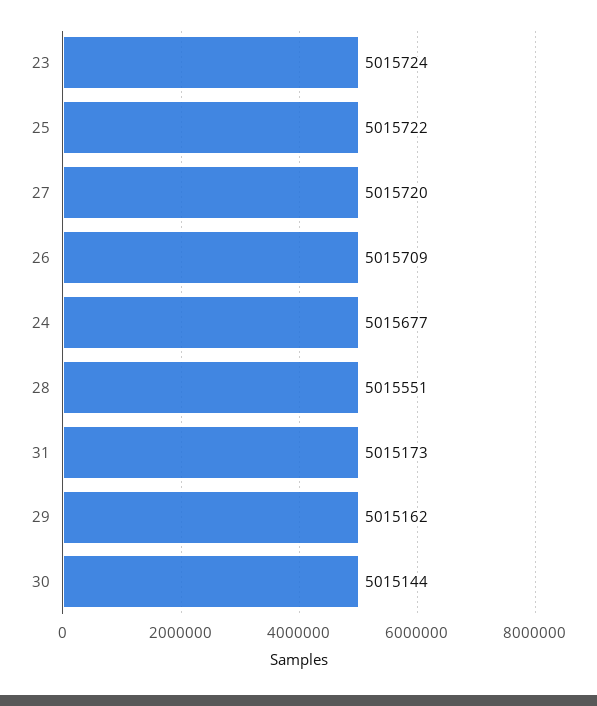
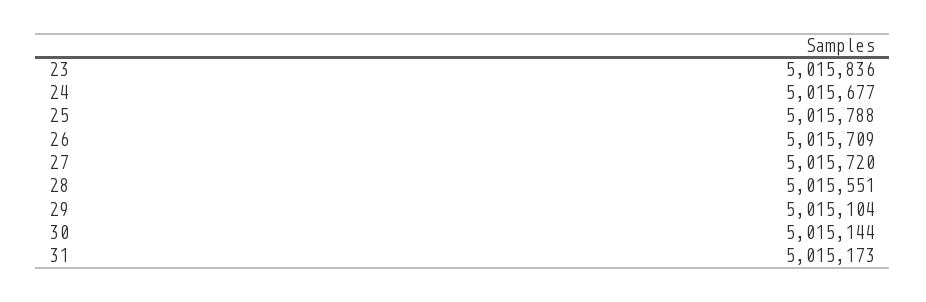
  {
-   "23": 5015724,
+   "23": 5015836,
-   "25": 5015722,
+   "25": 5015788,
    "27": 5015720,
    "26": 5015709,
    "24": 5015677,
    "28": 5015551,
    "31": 5015173,
-   "29": 5015162,
+   "29": 5015104,
    "30": 5015144
  }

